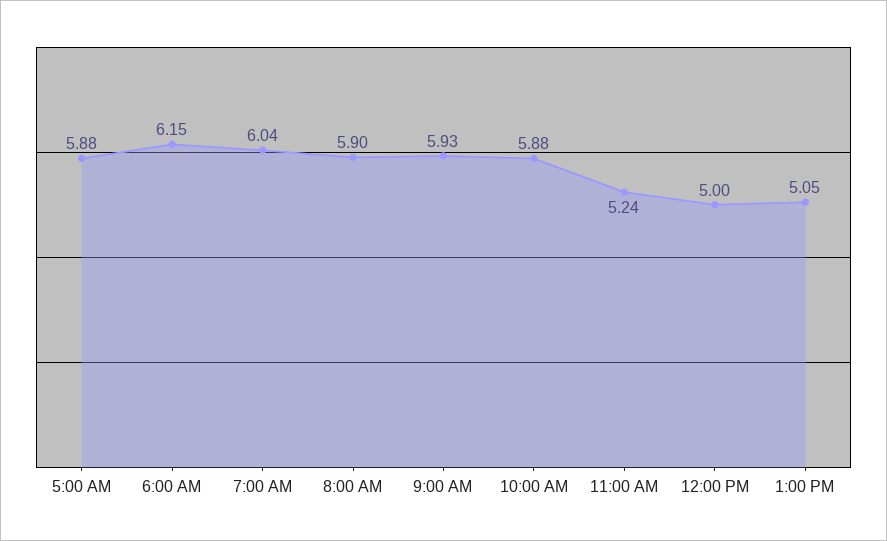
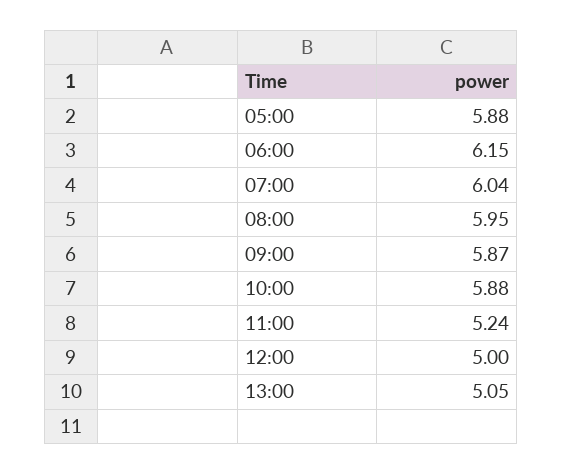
  {
    "5:00 AM": 5.88,
    "6:00 AM": 6.15,
    "7:00 AM": 6.04,
-   "8:00 AM": 5.9,
+   "8:00 AM": 5.95,
-   "9:00 AM": 5.93,
+   "9:00 AM": 5.87,
    "10:00 AM": 5.88,
    "11:00 AM": 5.24,
    "12:00 PM": 5,
    "1:00 PM": 5.05
  }

